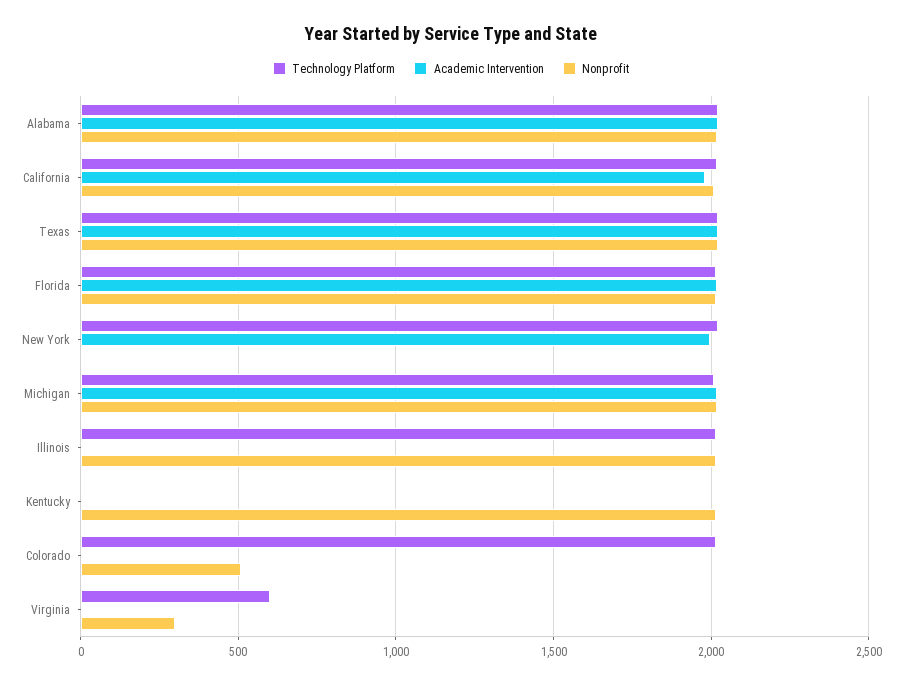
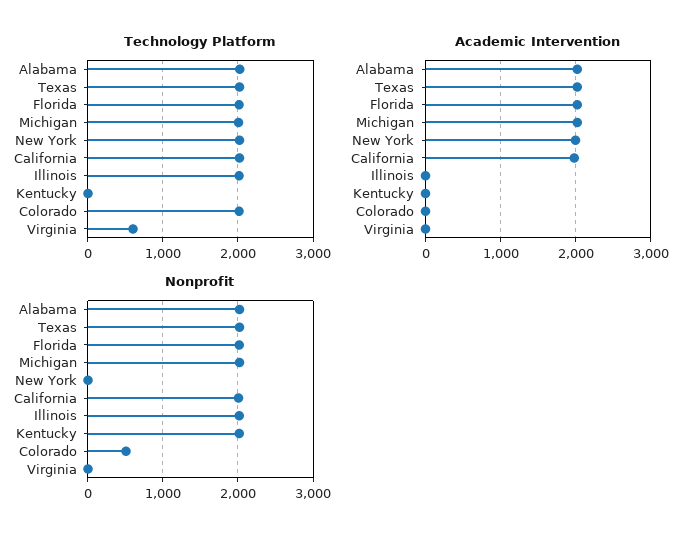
  {
    "Technology Platform": {
      "Alabama": 2000,
      "California": 2000,
      "Texas": 2000,
      "Florida": 2000,
      "New York": 2000,
      "Michigan": 2000,
      "Illinois": 2000,
      "Kentucky": 0,
      "Colorado": 2000,
      "Virginia": 600
    },
    "Academic Intervention": {
      "Alabama": 2000,
      "California": 2000,
      "Texas": 2000,
      "Florida": 2000,
      "New York": 2000,
      "Michigan": 2000,
      "Illinois": 0,
      "Kentucky": 0,
      "Colorado": 0,
      "Virginia": 0
    },
    "Nonprofit": {
      "Alabama": 2000,
      "California": 2000,
      "Texas": 2000,
      "Florida": 2000,
      "New York": 0,
      "Michigan": 2000,
      "Illinois": 2000,
      "Kentucky": 2000,
      "Colorado": 500,
-     "Virginia": 300
+     "Virginia": 0
    }
  }

